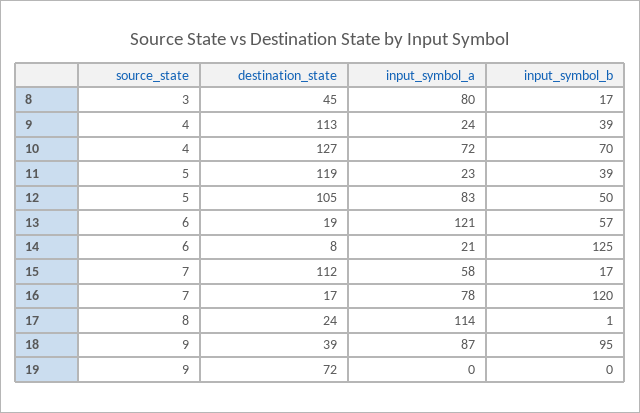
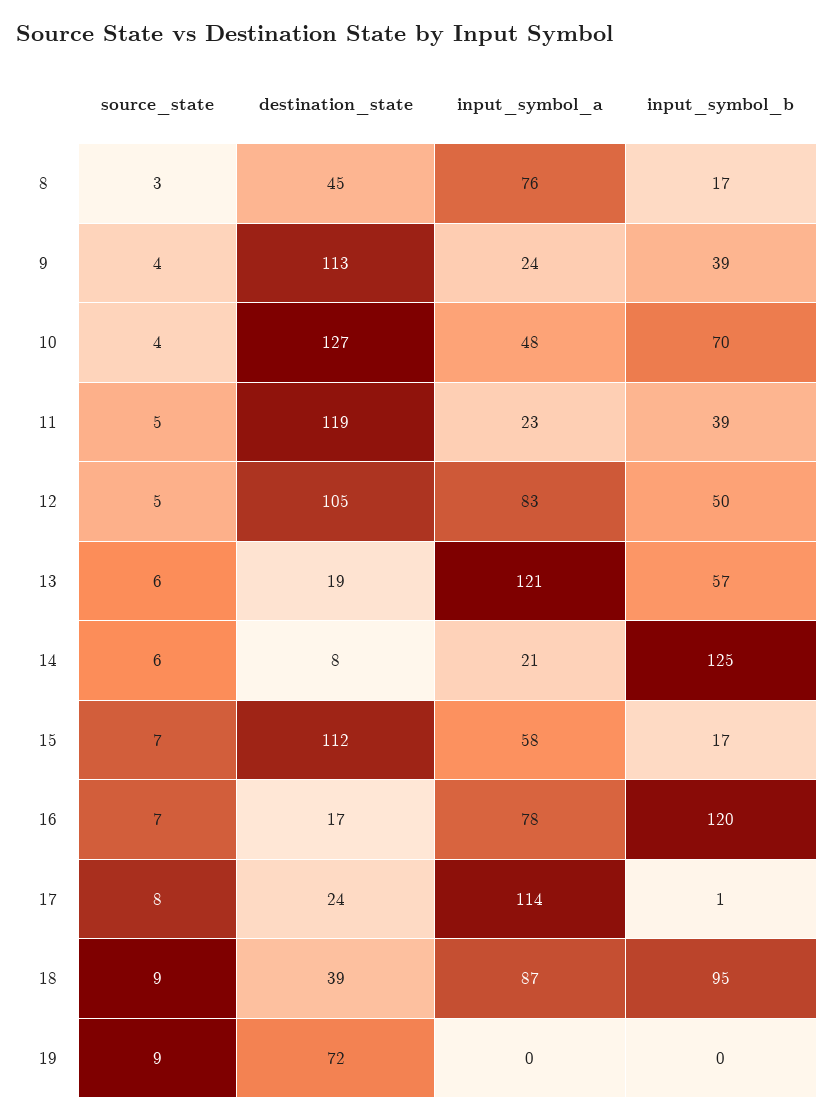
  {
    "source_state": {
      "8": 3,
      "9": 4,
      "10": 4,
      "11": 5,
      "12": 5,
      "13": 6,
      "14": 6,
      "15": 7,
      "16": 7,
      "17": 8,
      "18": 9,
      "19": 9
    },
    "destination_state": {
      "8": 45,
      "9": 113,
      "10": 127,
      "11": 119,
      "12": 105,
      "13": 19,
      "14": 8,
      "15": 112,
      "16": 17,
      "17": 24,
      "18": 39,
      "19": 72
    },
    "input_symbol_a": {
-     "8": 80,
+     "8": 76,
      "9": 24,
-     "10": 72,
+     "10": 48,
      "11": 23,
      "12": 83,
      "13": 121,
      "14": 21,
      "15": 58,
      "16": 78,
      "17": 114,
      "18": 87,
      "19": 0
    },
    "input_symbol_b": {
      "8": 17,
      "9": 39,
      "10": 70,
      "11": 39,
      "12": 50,
      "13": 57,
      "14": 125,
      "15": 17,
      "16": 120,
      "17": 1,
      "18": 95,
      "19": 0
    }
  }

